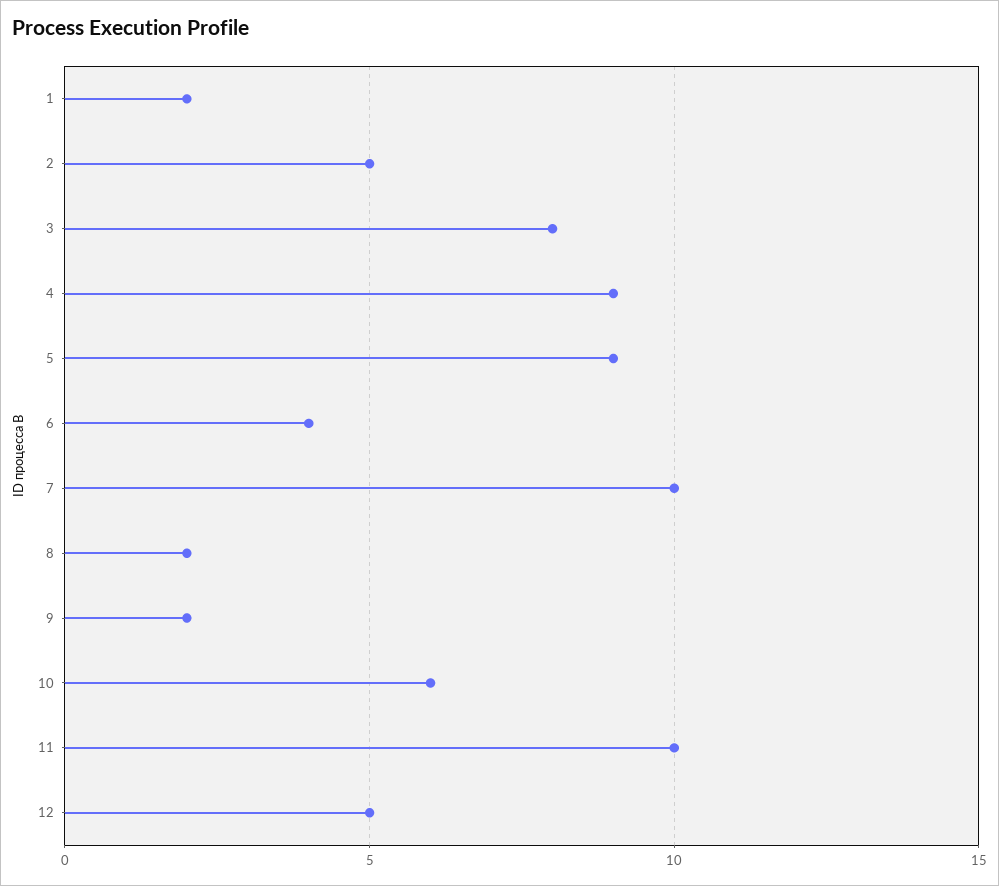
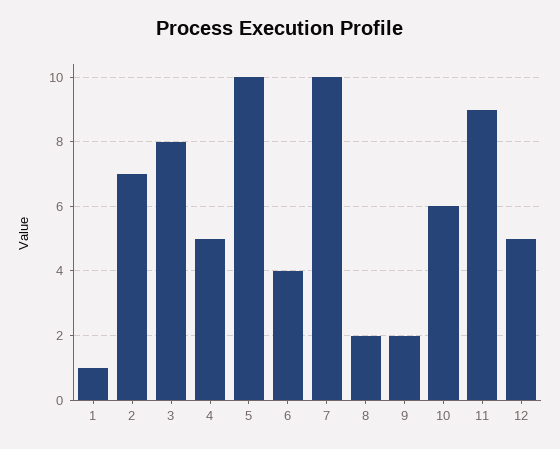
  {
-   "1": 2,
+   "1": 1,
-   "2": 5,
+   "2": 7,
    "3": 8,
-   "4": 9,
+   "4": 5,
-   "5": 9,
+   "5": 10,
    "6": 4,
    "7": 10,
    "8": 2,
    "9": 2,
    "10": 6,
-   "11": 10,
+   "11": 9,
    "12": 5
  }

